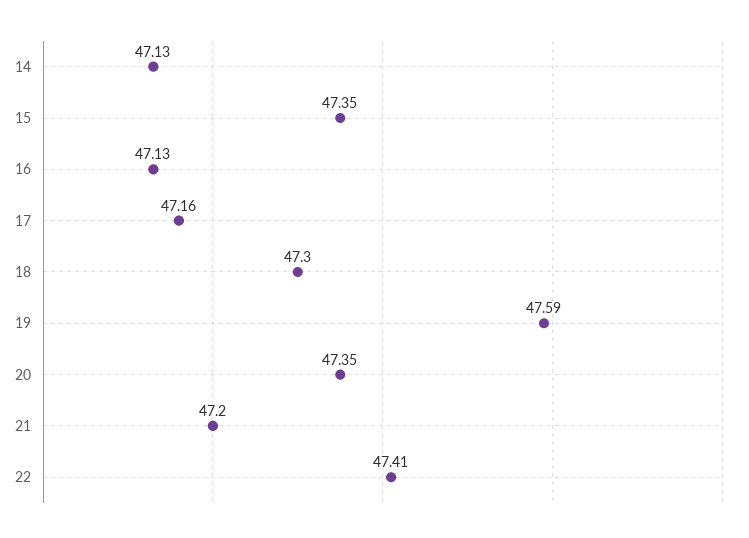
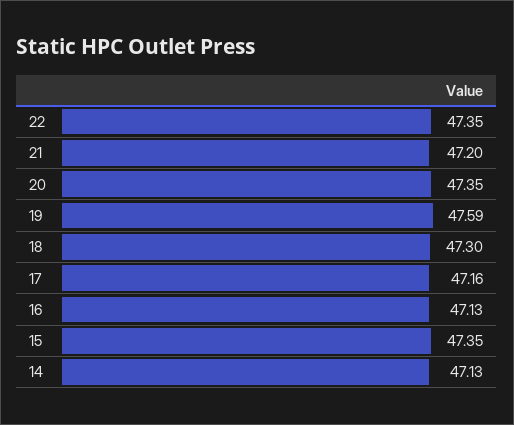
  {
    "14": 47.13,
    "15": 47.35,
    "16": 47.13,
    "17": 47.16,
    "18": 47.3,
    "19": 47.59,
    "20": 47.35,
    "21": 47.2,
-   "22": 47.41
+   "22": 47.35
  }

